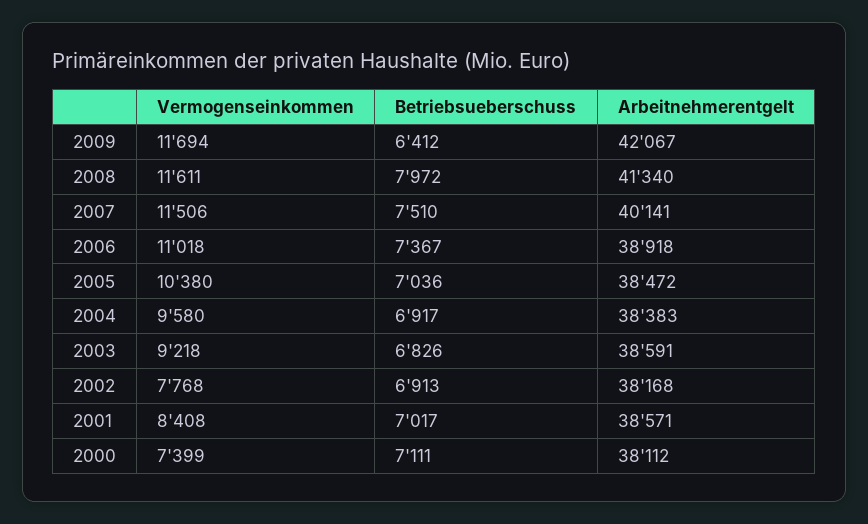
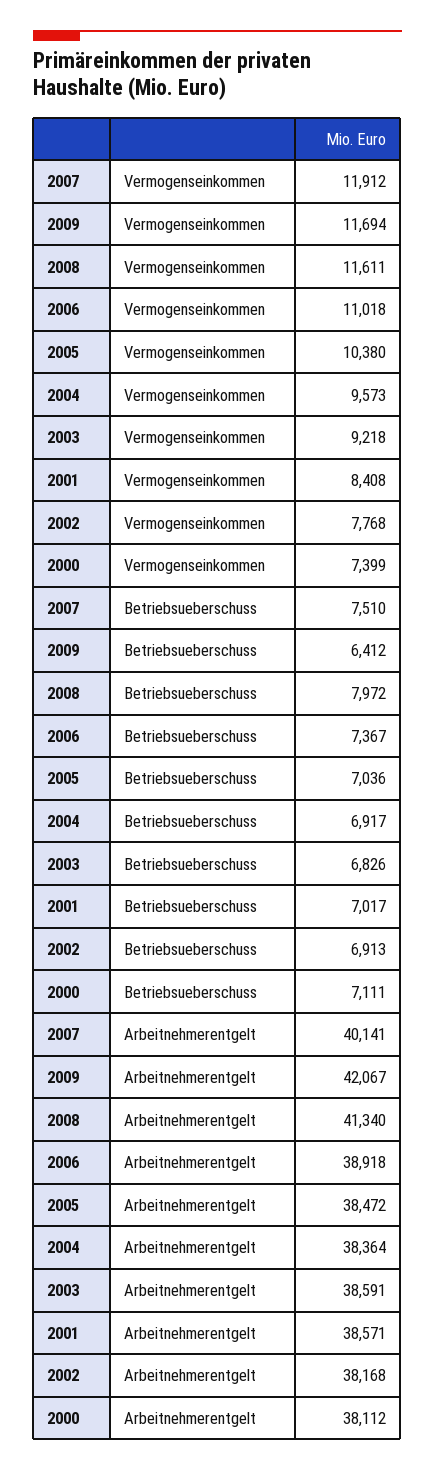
  {
    "Vermogenseinkommen": {
      "2009": 11694,
      "2008": 11611,
-     "2007": 11506,
+     "2007": 11912,
      "2006": 11018,
      "2005": 10380,
-     "2004": 9580,
+     "2004": 9573,
      "2003": 9218,
      "2002": 7768,
      "2001": 8408,
      "2000": 7399
    },
    "Betriebsueberschuss": {
      "2009": 6412,
      "2008": 7972,
      "2007": 7510,
      "2006": 7367,
      "2005": 7036,
      "2004": 6917,
      "2003": 6826,
      "2002": 6913,
      "2001": 7017,
      "2000": 7111
    },
    "Arbeitnehmerentgelt": {
      "2009": 42067,
      "2008": 41340,
      "2007": 40141,
      "2006": 38918,
      "2005": 38472,
-     "2004": 38383,
+     "2004": 38364,
      "2003": 38591,
      "2002": 38168,
      "2001": 38571,
      "2000": 38112
    }
  }

